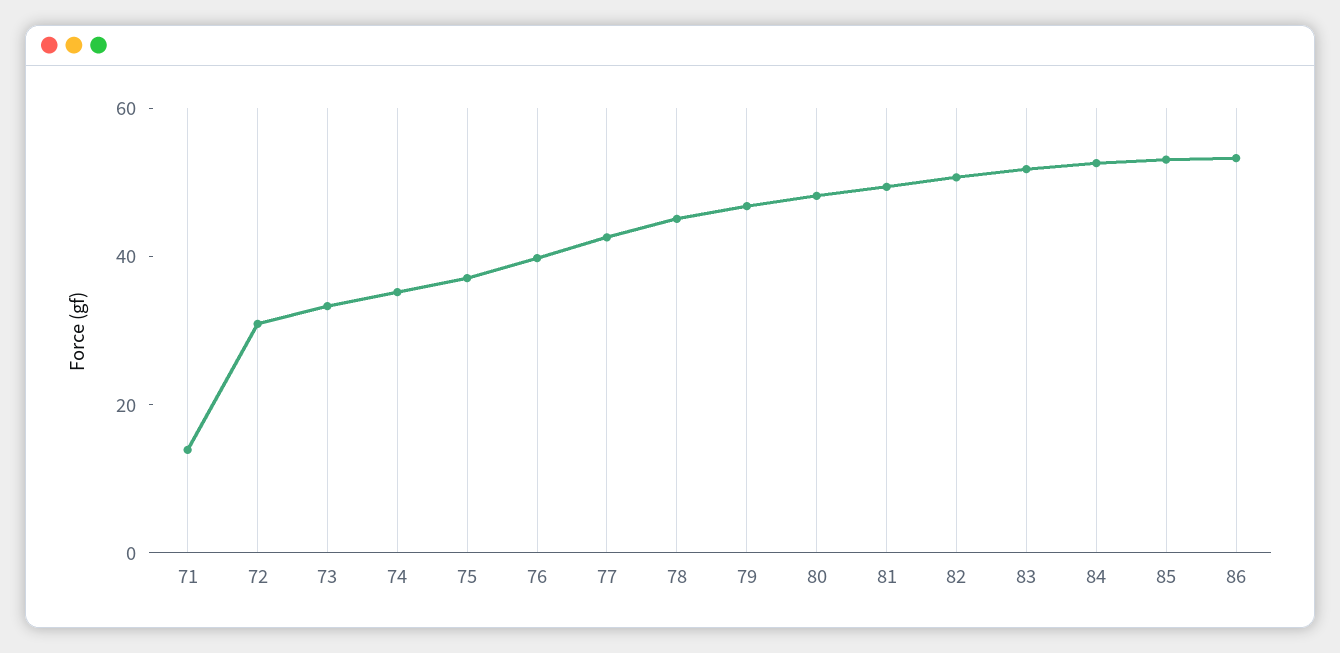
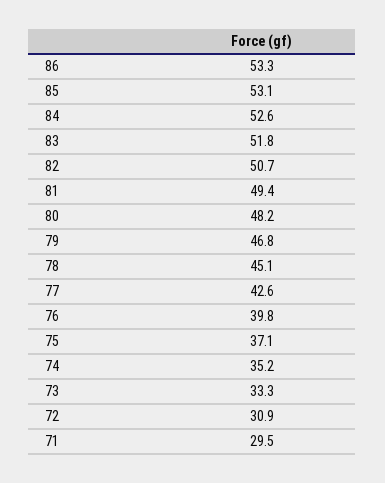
  {
-   "71": 15,
+   "71": 29.5,
    "72": 30.9,
    "73": 33.3,
    "74": 35.2,
    "75": 37.1,
    "76": 39.8,
    "77": 42.6,
    "78": 45.1,
    "79": 46.8,
    "80": 48.2,
    "81": 49.4,
    "82": 50.7,
    "83": 51.8,
    "84": 52.6,
    "85": 53.1,
    "86": 53.3
  }

